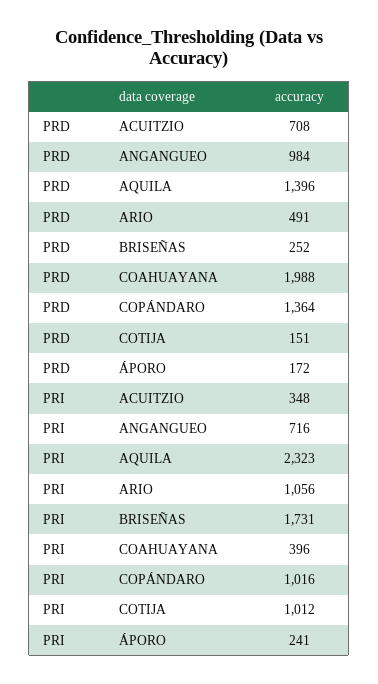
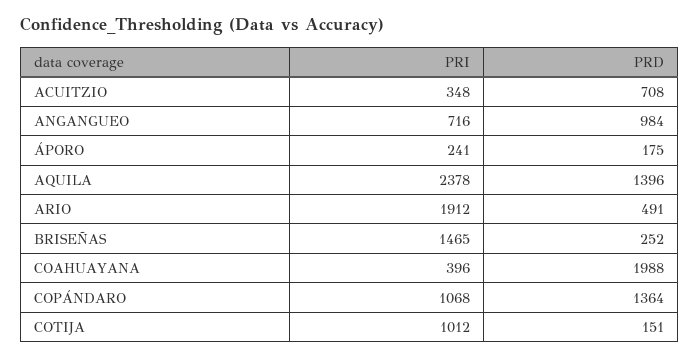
  {
    "PRD": {
      "ACUITZIO": 708,
      "ANGANGUEO": 984,
      "AQUILA": 1396,
      "ARIO": 491,
      "BRISEÑAS": 252,
      "COAHUAYANA": 1988,
      "COPÁNDARO": 1364,
      "COTIJA": 151,
-     "ÁPORO": 172
+     "ÁPORO": 175
    },
    "PRI": {
      "ACUITZIO": 348,
      "ANGANGUEO": 716,
-     "AQUILA": 2323,
+     "AQUILA": 2378,
-     "ARIO": 1056,
+     "ARIO": 1912,
-     "BRISEÑAS": 1731,
+     "BRISEÑAS": 1465,
      "COAHUAYANA": 396,
-     "COPÁNDARO": 1016,
+     "COPÁNDARO": 1068,
      "COTIJA": 1012,
      "ÁPORO": 241
    }
  }

